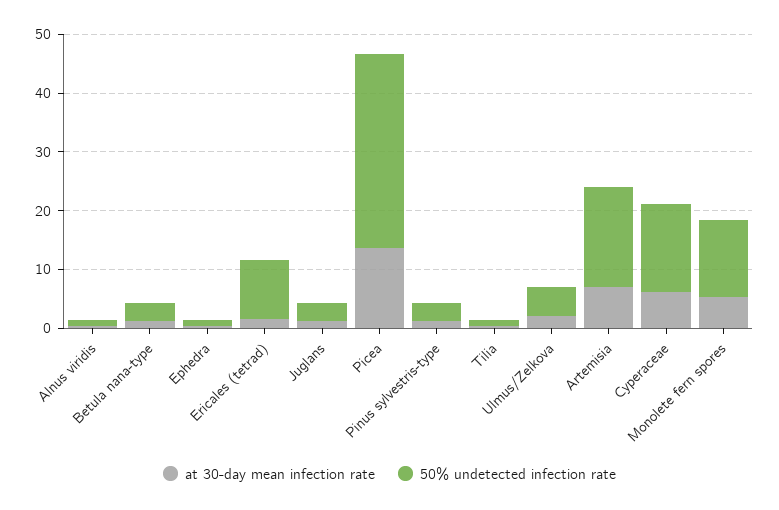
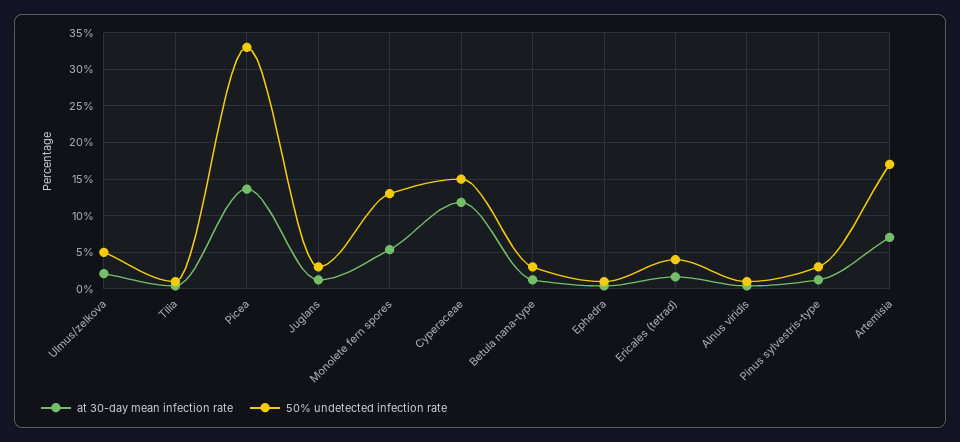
  {
    "at 30-day mean infection rate": {
      "Alnus viridis": 0,
      "Betula nana-type": 1,
      "Ephedra": 0,
      "Ericales (tetrad)": 2,
      "Juglans": 1,
      "Picea": 14,
      "Pinus sylvestris-type": 1,
      "Tilia": 0,
      "Ulmus/Zelkova": 2,
      "Artemisia": 7,
-     "Cyperaceae": 6,
+     "Cyperaceae": 12,
      "Monolete fern spores": 5
    },
    "50% undetected infection rate": {
      "Alnus viridis": 1,
      "Betula nana-type": 3,
      "Ephedra": 1,
-     "Ericales (tetrad)": 10,
+     "Ericales (tetrad)": 4,
      "Juglans": 3,
      "Picea": 33,
      "Pinus sylvestris-type": 3,
      "Tilia": 1,
      "Ulmus/Zelkova": 5,
      "Artemisia": 17,
      "Cyperaceae": 15,
      "Monolete fern spores": 13
    }
  }

